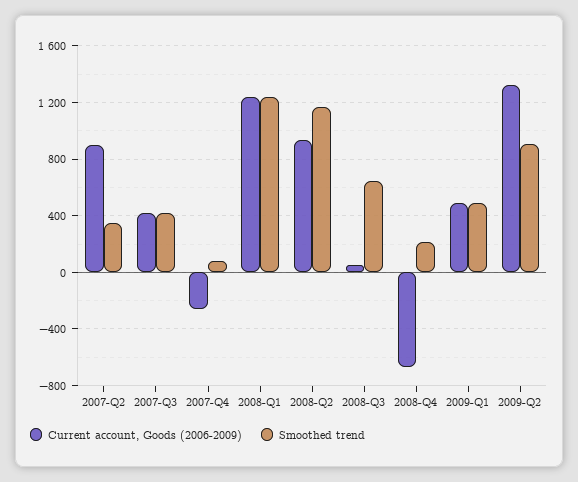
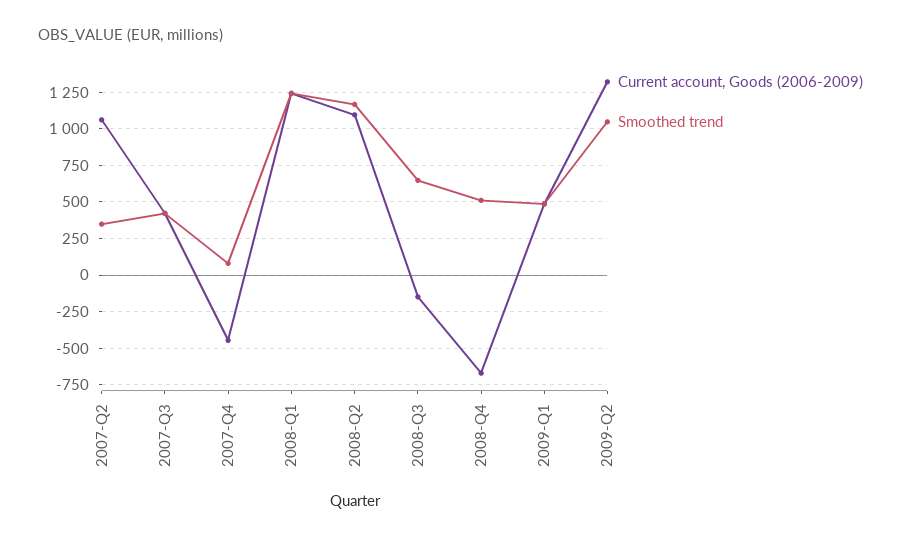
  {
    "Current account, Goods (2006-2009)": {
-     "2007-Q2": 900,
+     "2007-Q2": 1050,
      "2007-Q3": 400,
-     "2007-Q4": -250,
+     "2007-Q4": -450,
      "2008-Q1": 1250,
-     "2008-Q2": 950,
+     "2008-Q2": 1100,
-     "2008-Q3": 50,
+     "2008-Q3": -150,
      "2008-Q4": -650,
      "2009-Q1": 500,
      "2009-Q2": 1300
    },
    "Smoothed trend": {
      "2007-Q2": 350,
      "2007-Q3": 400,
      "2007-Q4": 100,
      "2008-Q1": 1250,
      "2008-Q2": 1150,
      "2008-Q3": 650,
-     "2008-Q4": 200,
+     "2008-Q4": 500,
      "2009-Q1": 500,
-     "2009-Q2": 900
+     "2009-Q2": 1050
    }
  }

